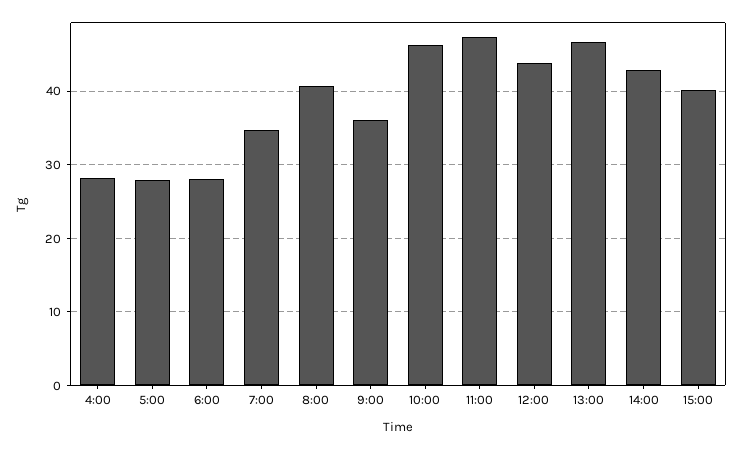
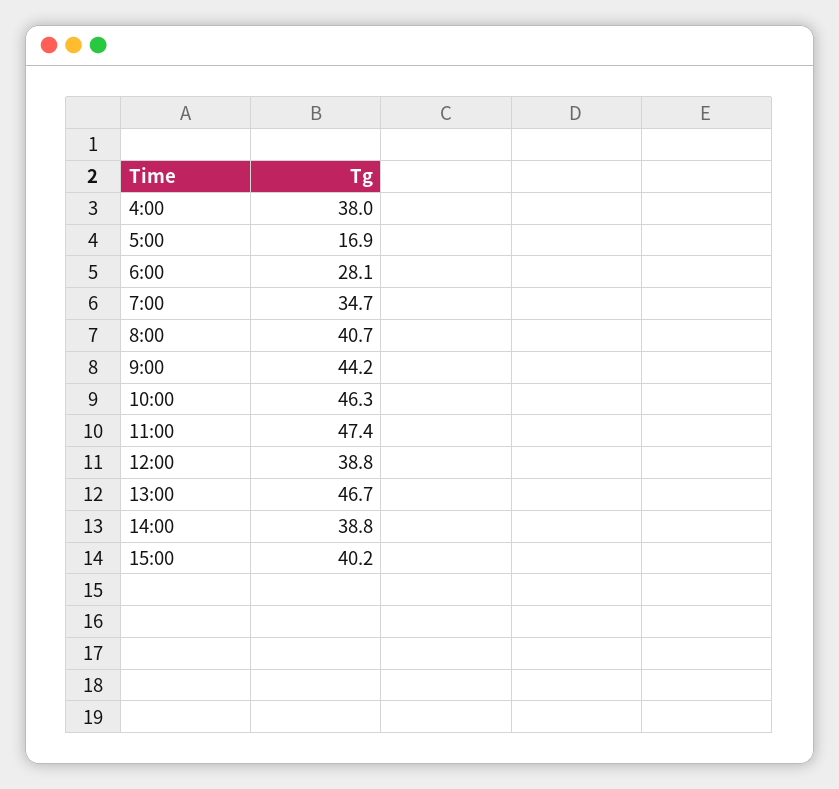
  {
-   "4:00": 28,
+   "4:00": 38,
-   "5:00": 28,
+   "5:00": 16.9,
    "6:00": 28.1,
    "7:00": 34.7,
    "8:00": 40.7,
-   "9:00": 36,
+   "9:00": 44.2,
    "10:00": 46.3,
    "11:00": 47.4,
-   "12:00": 44,
+   "12:00": 38.8,
    "13:00": 46.7,
-   "14:00": 43,
+   "14:00": 38.8,
    "15:00": 40.2
  }

